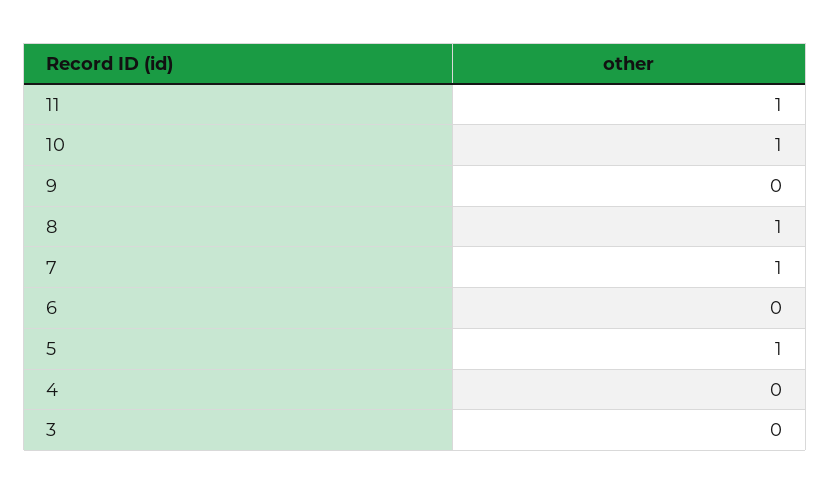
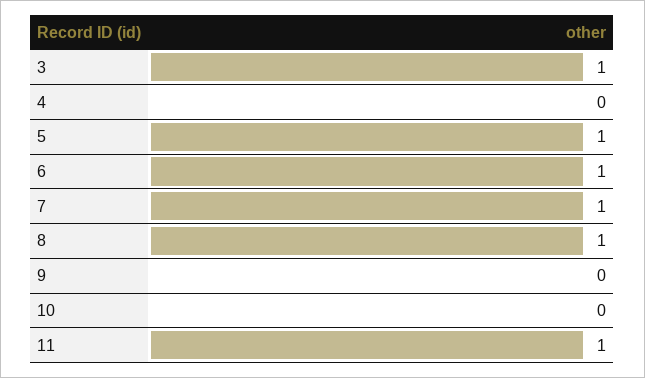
  {
    "11": 1,
-   "10": 1,
+   "10": 0,
    "9": 0,
    "8": 1,
    "7": 1,
-   "6": 0,
+   "6": 1,
    "5": 1,
    "4": 0,
-   "3": 0
+   "3": 1
  }

